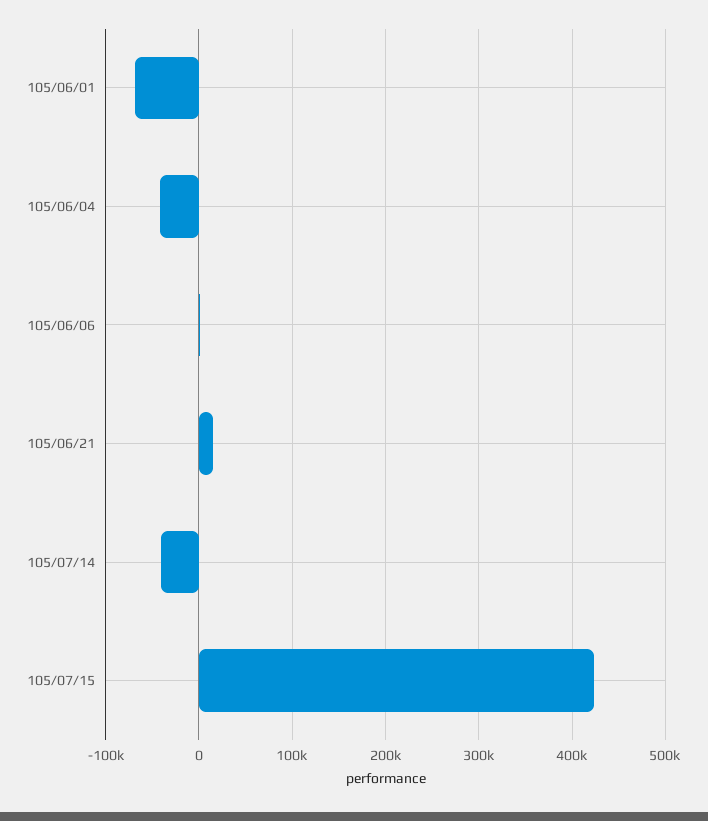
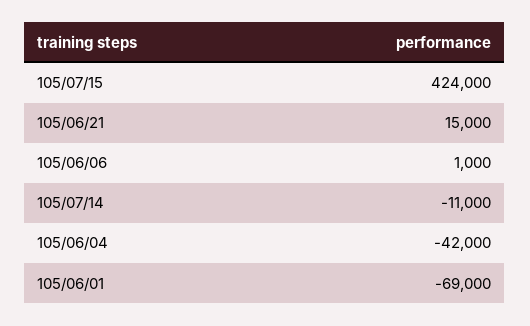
  {
    "105/06/01": -69000,
    "105/06/04": -42000,
    "105/06/06": 1000,
    "105/06/21": 15000,
-   "105/07/14": -40000,
+   "105/07/14": -11000,
    "105/07/15": 424000
  }

